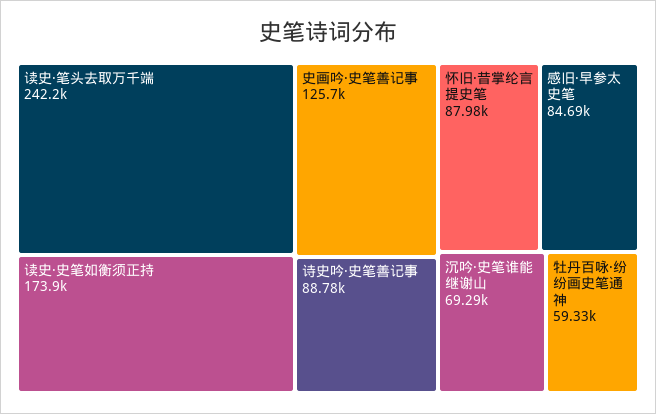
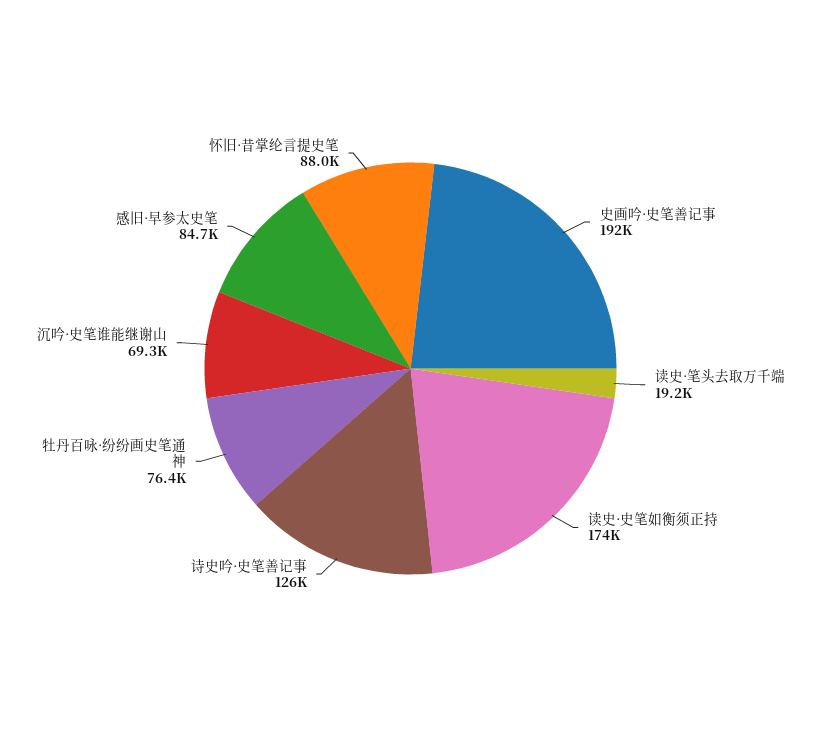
  {
-   "读史·笔头去取万千端": 242200,
+   "读史·笔头去取万千端": 19200,
    "读史·史笔如衡须正持": 173900,
-   "史画吟·史笔善记事": 125700,
+   "史画吟·史笔善记事": 192000,
-   "诗史吟·史笔善记事": 88780,
+   "诗史吟·史笔善记事": 126000,
    "怀旧·昔掌纶言提史笔": 87980,
    "感旧·早参太史笔": 84690,
    "沉吟·史笔谁能继谢山": 69290,
-   "牡丹百咏·纷纷画史笔通神": 59330
+   "牡丹百咏·纷纷画史笔通神": 76400
  }

